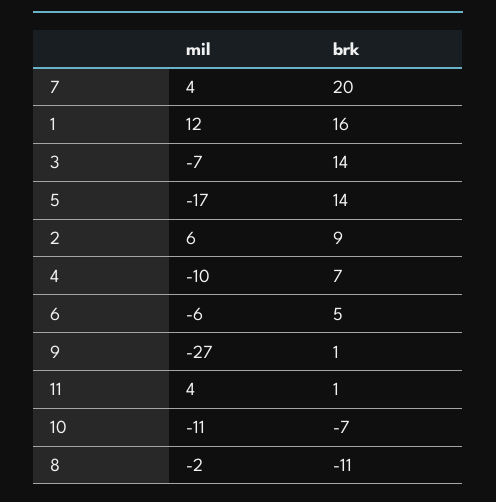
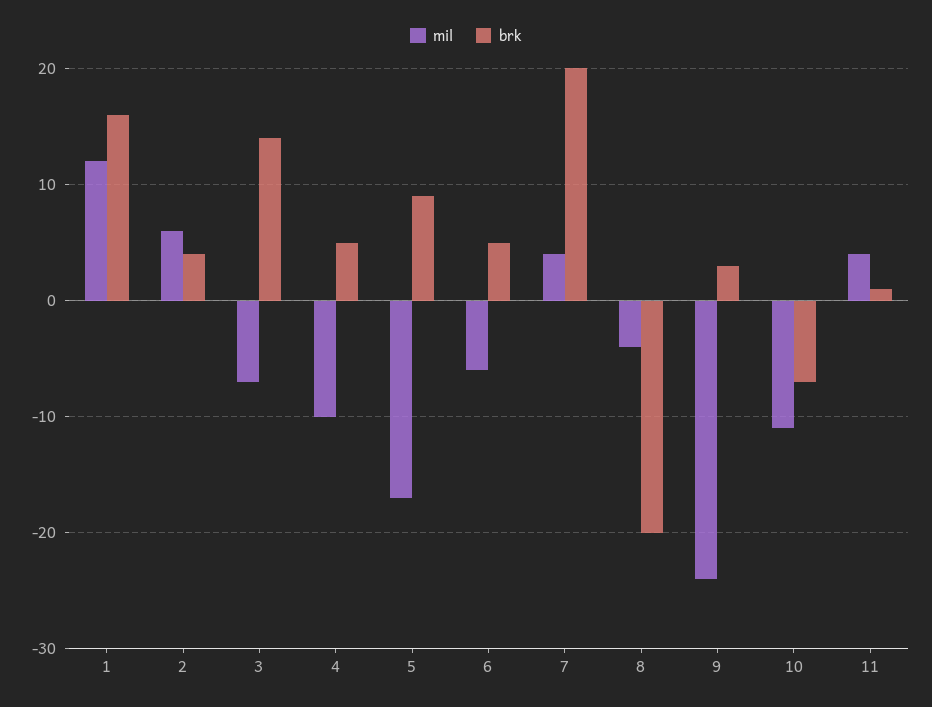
  {
    "mil": {
      "7": 4,
      "1": 12,
      "3": -7,
      "5": -17,
      "2": 6,
      "4": -10,
      "6": -6,
-     "9": -27,
+     "9": -24,
      "11": 4,
      "10": -11,
-     "8": -2
+     "8": -4
    },
    "brk": {
      "7": 20,
      "1": 16,
      "3": 14,
-     "5": 14,
+     "5": 9,
-     "2": 9,
+     "2": 4,
-     "4": 7,
+     "4": 5,
      "6": 5,
-     "9": 1,
+     "9": 3,
      "11": 1,
      "10": -7,
-     "8": -11
+     "8": -20
    }
  }

